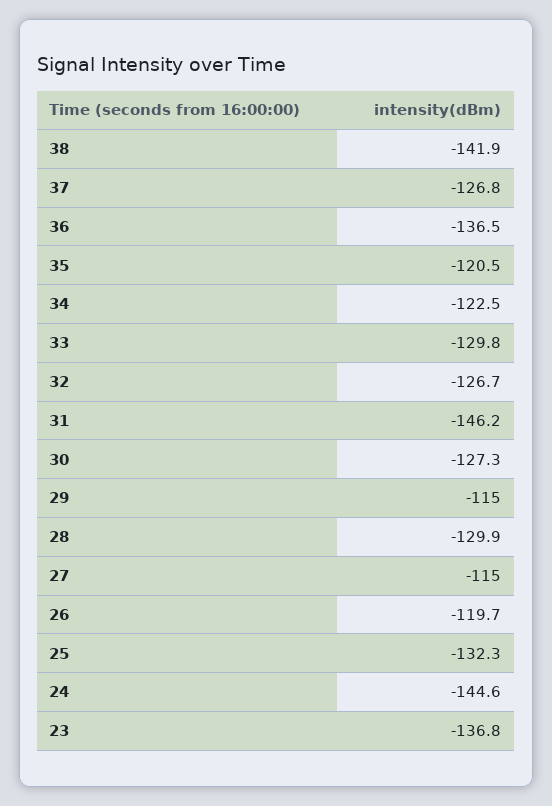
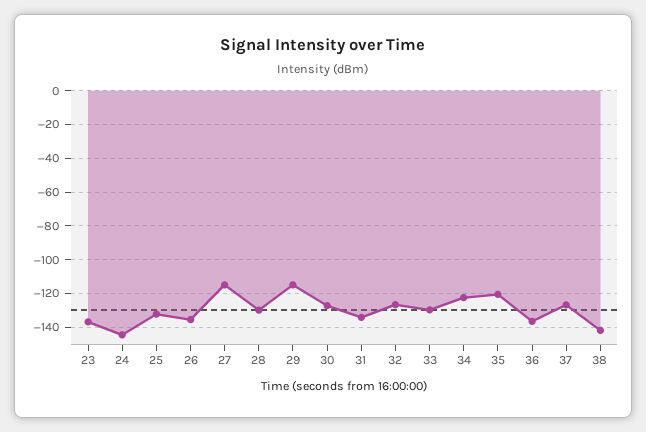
  {
    "38": -141.9,
    "37": -126.8,
    "36": -136.5,
    "35": -120.5,
    "34": -122.5,
    "33": -129.8,
    "32": -126.7,
-   "31": -146.2,
+   "31": -135,
    "30": -127.3,
    "29": -115,
    "28": -129.9,
    "27": -115,
-   "26": -119.7,
+   "26": -135,
    "25": -132.3,
    "24": -144.6,
    "23": -136.8
  }

